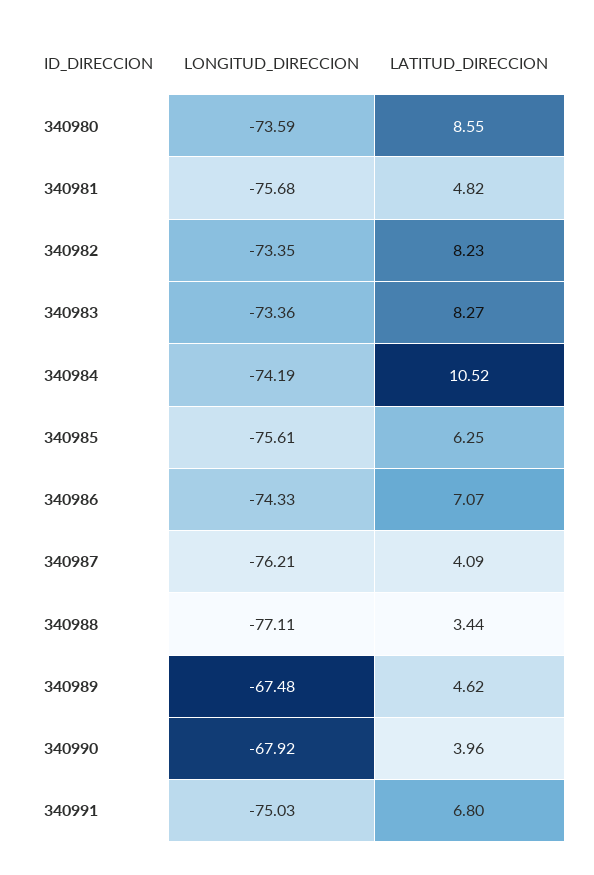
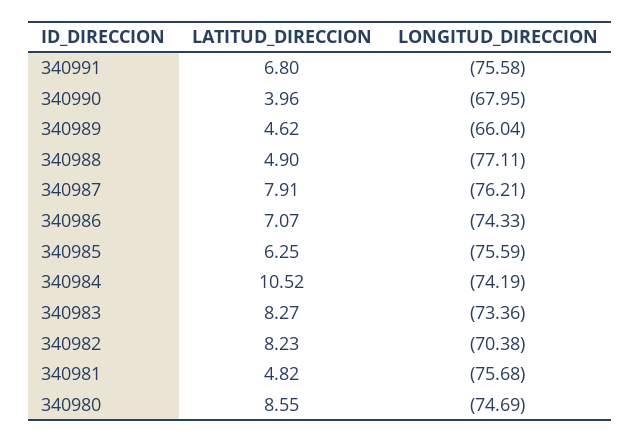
  {
    "LONGITUD_DIRECCION": {
-     "340980": -73.59,
+     "340980": -74.69,
      "340981": -75.68,
-     "340982": -73.35,
+     "340982": -70.38,
      "340983": -73.36,
      "340984": -74.19,
-     "340985": -75.61,
+     "340985": -75.59,
      "340986": -74.33,
      "340987": -76.21,
      "340988": -77.11,
-     "340989": -67.48,
+     "340989": -66.04,
-     "340990": -67.92,
+     "340990": -67.95,
-     "340991": -75.03
+     "340991": -75.58
    },
    "LATITUD_DIRECCION": {
      "340980": 8.55,
      "340981": 4.82,
      "340982": 8.23,
      "340983": 8.27,
      "340984": 10.52,
      "340985": 6.25,
      "340986": 7.07,
-     "340987": 4.09,
+     "340987": 7.91,
-     "340988": 3.44,
+     "340988": 4.9,
      "340989": 4.62,
      "340990": 3.96,
      "340991": 6.8
    }
  }

